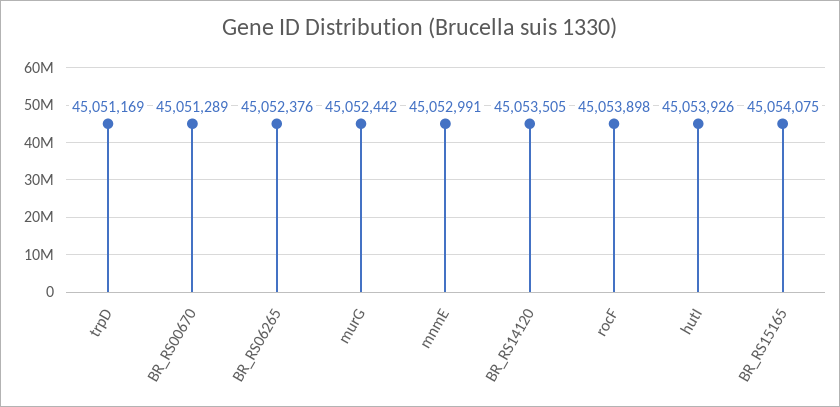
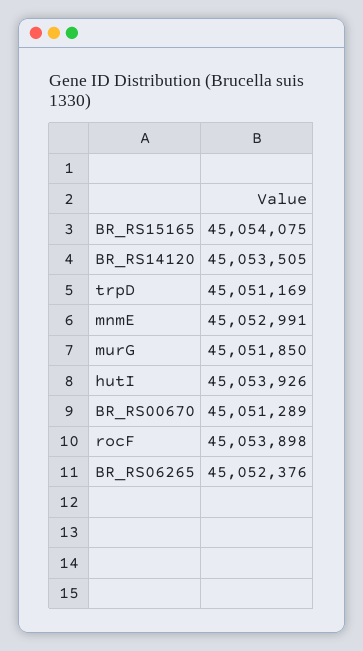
  {
    "trpD": 45051169,
    "BR_RS00670": 45051289,
    "BR_RS06265": 45052376,
-   "murG": 45052442,
+   "murG": 45051850,
    "mnmE": 45052991,
    "BR_RS14120": 45053505,
    "rocF": 45053898,
    "hutI": 45053926,
    "BR_RS15165": 45054075
  }

